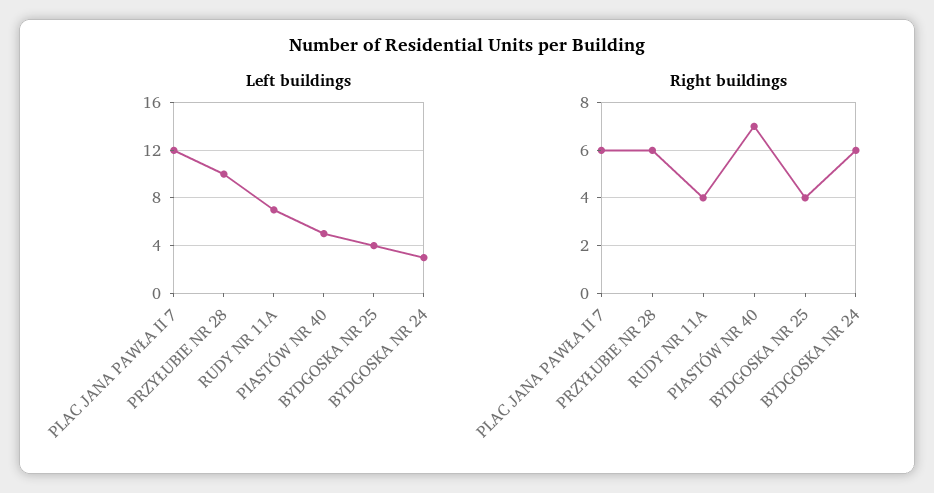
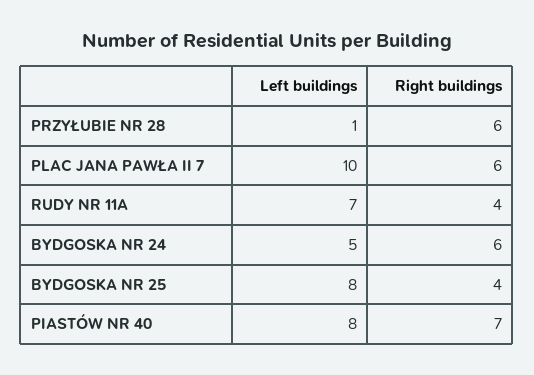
  {
    "Left buildings": {
-     "PLAC JANA PAWŁA II 7": 12,
+     "PLAC JANA PAWŁA II 7": 10,
-     "PRZYŁUBIE NR 28": 10,
+     "PRZYŁUBIE NR 28": 1,
      "RUDY NR 11A": 7,
-     "PIASTÓW NR 40": 5,
+     "PIASTÓW NR 40": 8,
-     "BYDGOSKA NR 25": 4,
+     "BYDGOSKA NR 25": 8,
-     "BYDGOSKA NR 24": 3
+     "BYDGOSKA NR 24": 5
    },
    "Right buildings": {
      "PLAC JANA PAWŁA II 7": 6,
      "PRZYŁUBIE NR 28": 6,
      "RUDY NR 11A": 4,
      "PIASTÓW NR 40": 7,
      "BYDGOSKA NR 25": 4,
      "BYDGOSKA NR 24": 6
    }
  }

